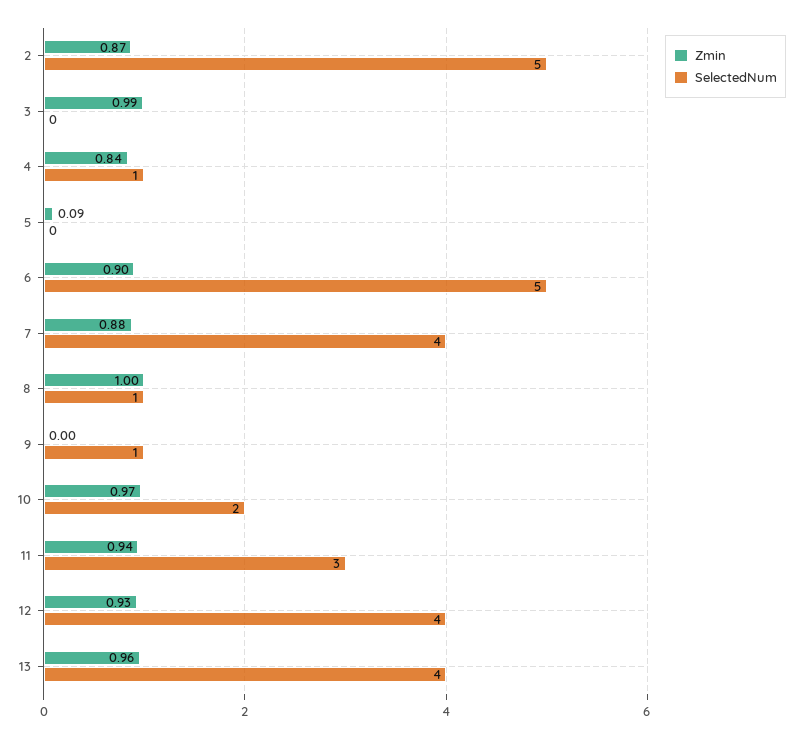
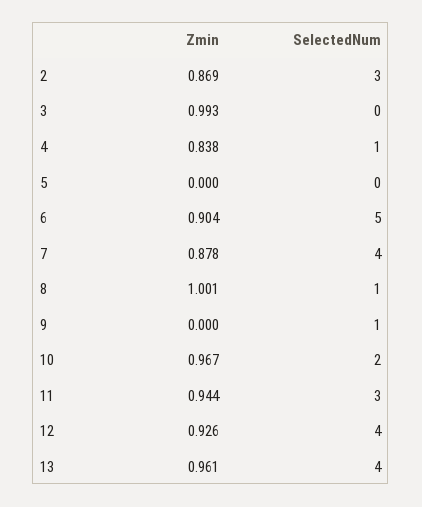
  {
    "Zmin": {
      "2": 0.869,
      "3": 0.993,
      "4": 0.838,
-     "5": 0.09,
+     "5": 0,
      "6": 0.904,
      "7": 0.878,
      "8": 1.001,
      "9": 0,
      "10": 0.967,
      "11": 0.944,
      "12": 0.926,
      "13": 0.961
    },
    "SelectedNum": {
-     "2": 5,
+     "2": 3,
      "3": 0,
      "4": 1,
      "5": 0,
      "6": 5,
      "7": 4,
      "8": 1,
      "9": 1,
      "10": 2,
      "11": 3,
      "12": 4,
      "13": 4
    }
  }

